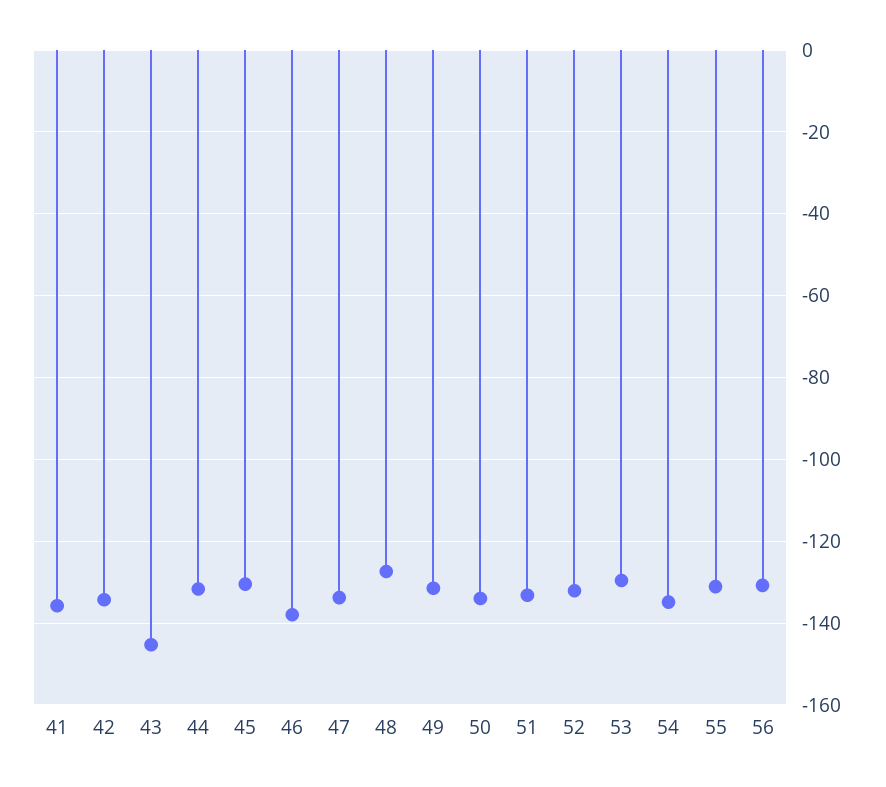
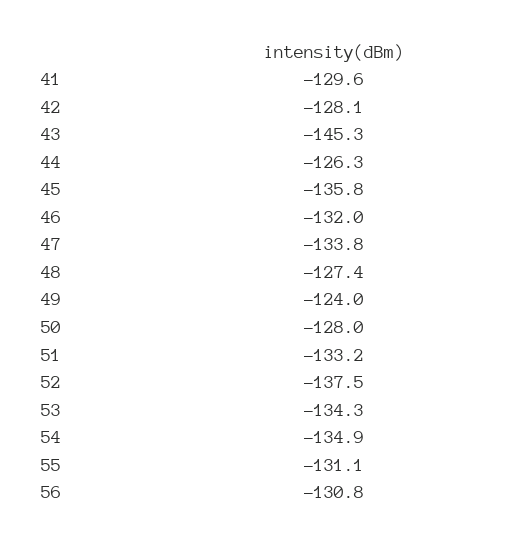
  {
-   "41": -136,
+   "41": -129.6,
-   "42": -134,
+   "42": -128.1,
    "43": -145.3,
-   "44": -132,
+   "44": -126.3,
-   "45": -130,
+   "45": -135.8,
-   "46": -138,
+   "46": -132,
    "47": -133.8,
    "48": -127.4,
-   "49": -132,
+   "49": -124,
-   "50": -134,
+   "50": -128,
    "51": -133.2,
-   "52": -132,
+   "52": -137.5,
-   "53": -130,
+   "53": -134.3,
    "54": -134.9,
    "55": -131.1,
    "56": -130.8
  }

